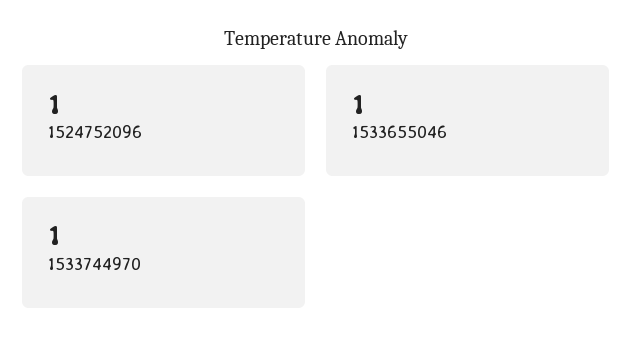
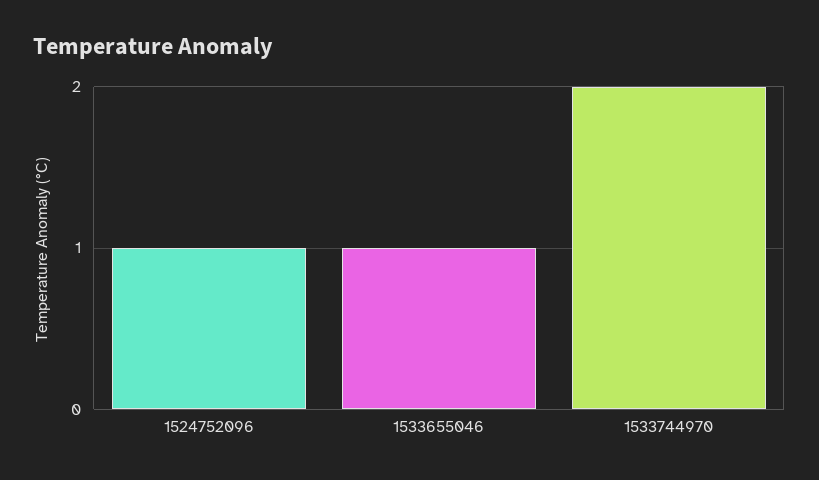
  {
    "1524752096": 1,
    "1533655046": 1,
-   "1533744970": 1
+   "1533744970": 2
  }

